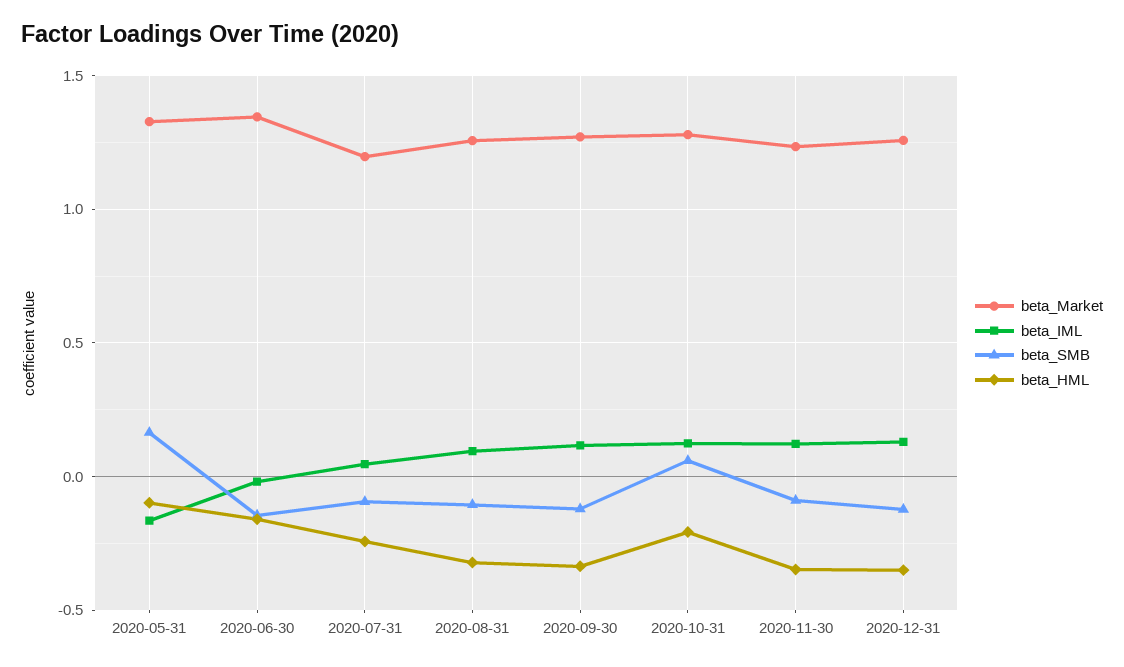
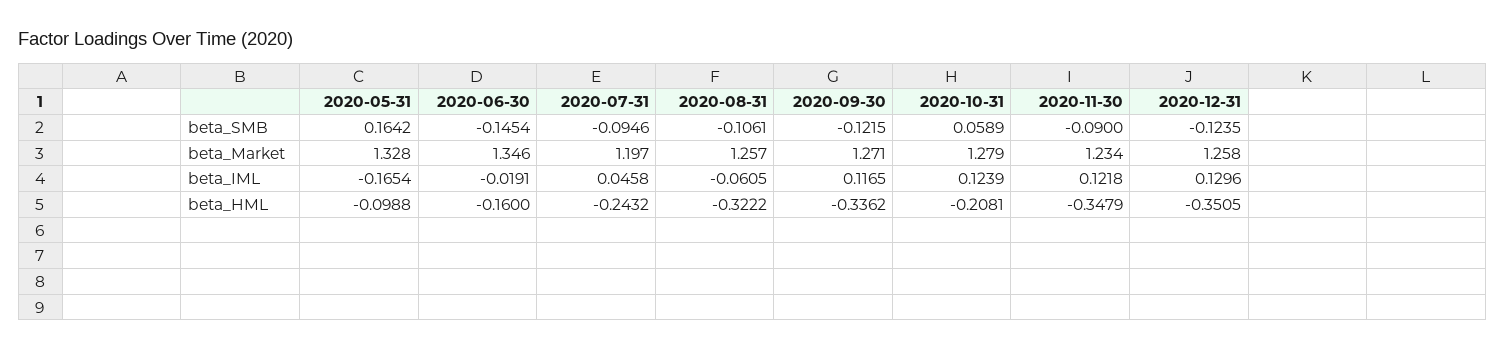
  {
    "beta_Market": {
      "2020-05-31": 1.328,
      "2020-06-30": 1.346,
      "2020-07-31": 1.197,
      "2020-08-31": 1.257,
      "2020-09-30": 1.271,
      "2020-10-31": 1.279,
      "2020-11-30": 1.234,
      "2020-12-31": 1.258
    },
    "beta_IML": {
      "2020-05-31": -0.1654,
      "2020-06-30": -0.0191,
      "2020-07-31": 0.0458,
-     "2020-08-31": 0.1,
+     "2020-08-31": -0.0605,
      "2020-09-30": 0.1165,
      "2020-10-31": 0.1239,
      "2020-11-30": 0.1218,
      "2020-12-31": 0.1296
    },
    "beta_SMB": {
      "2020-05-31": 0.1642,
      "2020-06-30": -0.1454,
      "2020-07-31": -0.0946,
      "2020-08-31": -0.1061,
      "2020-09-30": -0.1215,
      "2020-10-31": 0.0589,
      "2020-11-30": -0.09,
      "2020-12-31": -0.1235
    },
    "beta_HML": {
      "2020-05-31": -0.0988,
      "2020-06-30": -0.16,
      "2020-07-31": -0.2432,
      "2020-08-31": -0.3222,
      "2020-09-30": -0.3362,
      "2020-10-31": -0.2081,
      "2020-11-30": -0.3479,
      "2020-12-31": -0.3505
    }
  }

